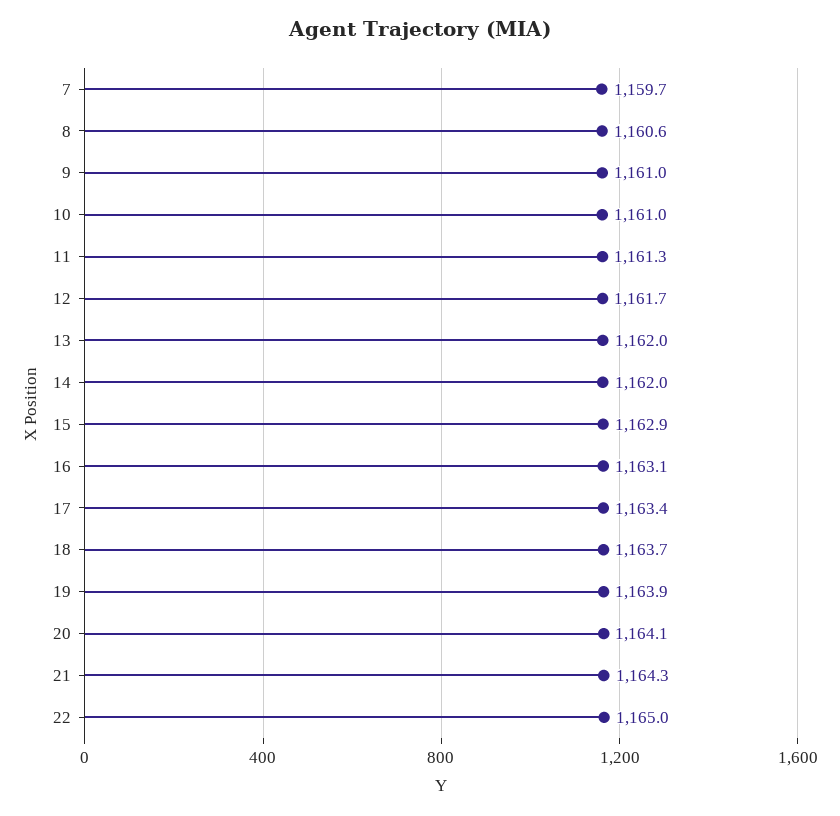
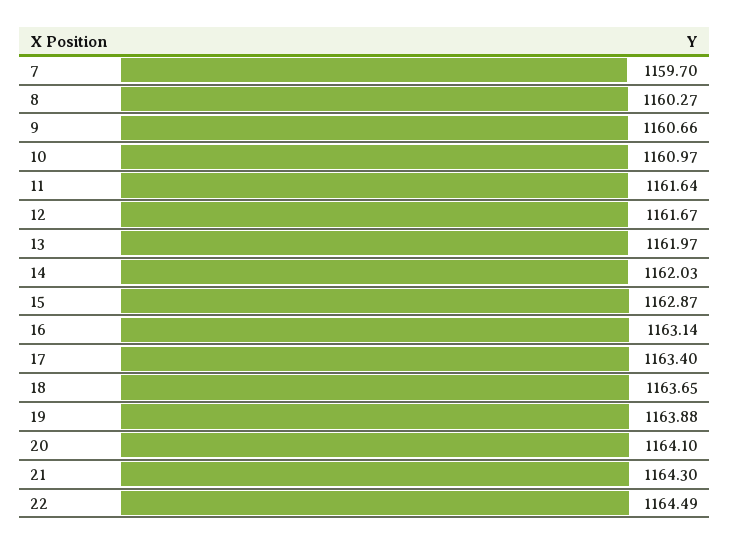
  {
    "7": 1159.7,
-   "8": 1160.6,
+   "8": 1160.27,
-   "9": 1161,
+   "9": 1160.66,
    "10": 1160.97,
-   "11": 1161.3,
+   "11": 1161.64,
    "12": 1161.67,
    "13": 1161.97,
    "14": 1162.03,
    "15": 1162.87,
    "16": 1163.14,
    "17": 1163.4,
    "18": 1163.65,
    "19": 1163.88,
    "20": 1164.1,
    "21": 1164.3,
-   "22": 1165
+   "22": 1164.49
  }

